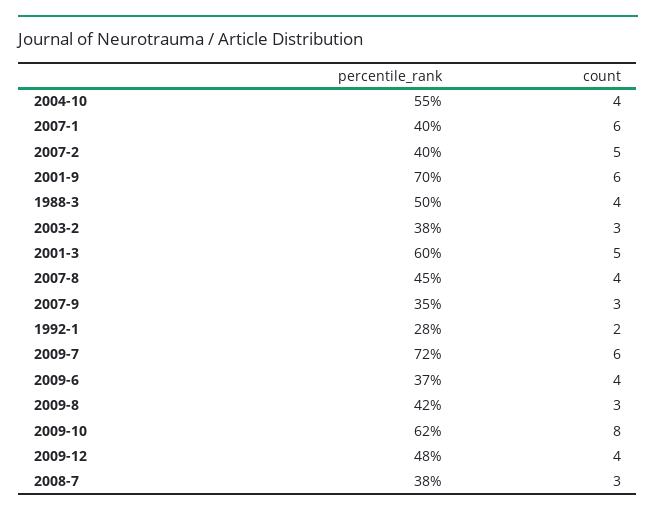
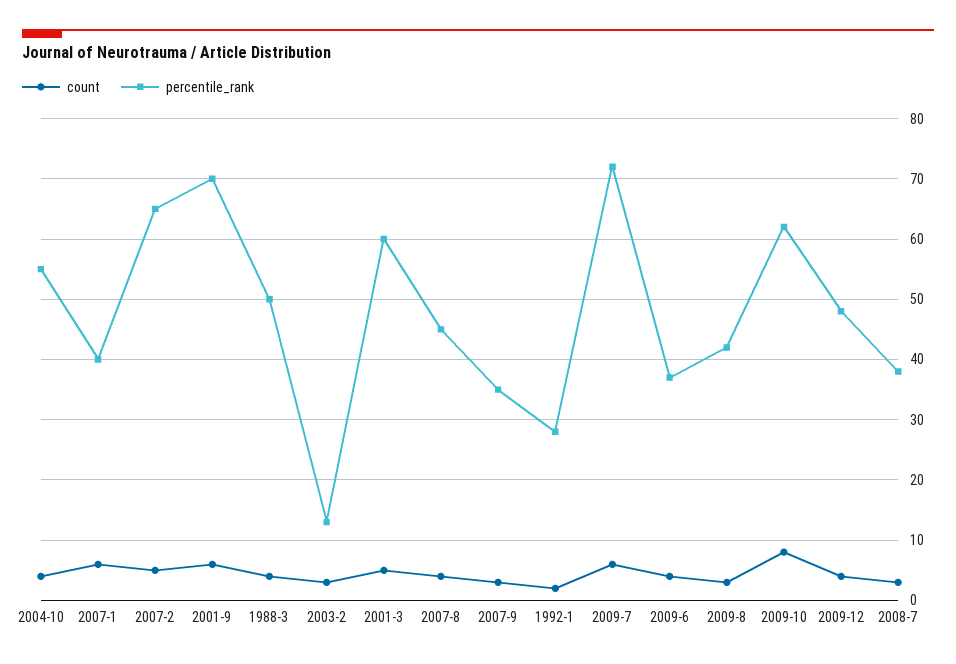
  {
    "percentile_rank": {
      "2004-10": 55,
      "2007-1": 40,
-     "2007-2": 40,
+     "2007-2": 65,
      "2001-9": 70,
      "1988-3": 50,
-     "2003-2": 38,
+     "2003-2": 13,
      "2001-3": 60,
      "2007-8": 45,
      "2007-9": 35,
      "1992-1": 28,
      "2009-7": 72,
      "2009-6": 37,
      "2009-8": 42,
      "2009-10": 62,
      "2009-12": 48,
      "2008-7": 38
    },
    "count": {
      "2004-10": 4,
      "2007-1": 6,
      "2007-2": 5,
      "2001-9": 6,
      "1988-3": 4,
      "2003-2": 3,
      "2001-3": 5,
      "2007-8": 4,
      "2007-9": 3,
      "1992-1": 2,
      "2009-7": 6,
      "2009-6": 4,
      "2009-8": 3,
      "2009-10": 8,
      "2009-12": 4,
      "2008-7": 3
    }
  }

